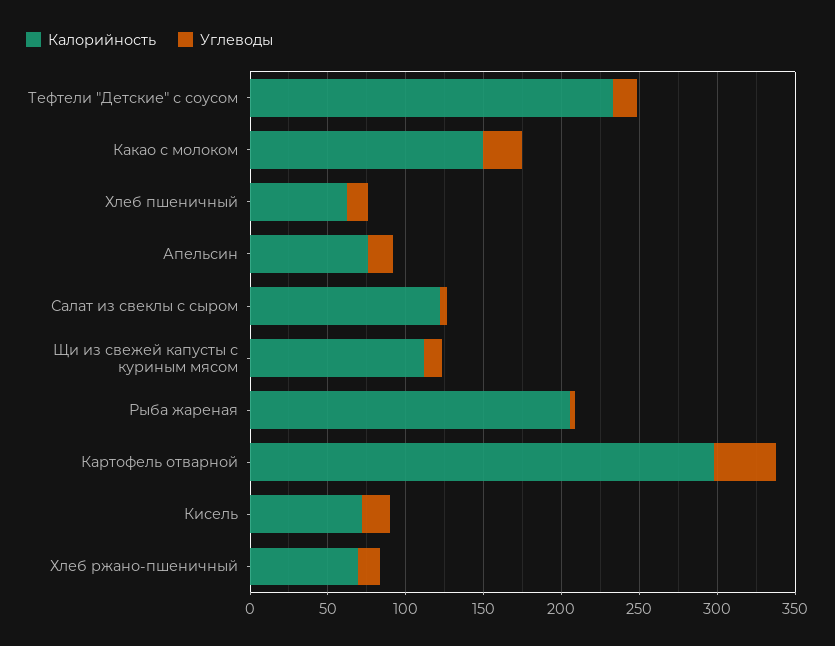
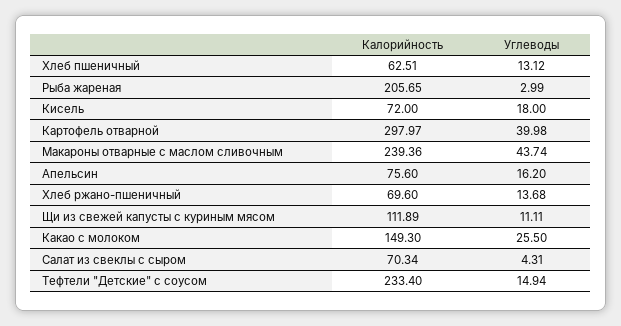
  {
    "Калорийность": {
      "Тефтели \"Детские\" с соусом": 233.4,
      "Какао с молоком": 149.3,
      "Хлеб пшеничный": 62.51,
      "Апельсин": 75.6,
-     "Салат из свеклы с сыром": 120,
+     "Салат из свеклы с сыром": 70.34,
      "Щи из свежей капусты с куриным мясом": 111.89,
      "Рыба жареная": 205.65,
      "Картофель отварной": 297.97,
      "Кисель": 72,
-     "Хлеб ржано-пшеничный": 69.6
+     "Хлеб ржано-пшеничный": 69.6,
+     "Макароны отварные с маслом сливочным": 239.36
    },
    "Углеводы": {
      "Тефтели \"Детские\" с соусом": 14.94,
      "Какао с молоком": 25.5,
      "Хлеб пшеничный": 13.12,
      "Апельсин": 16.2,
      "Салат из свеклы с сыром": 4.31,
      "Щи из свежей капусты с куриным мясом": 11.11,
      "Рыба жареная": 2.99,
      "Картофель отварной": 39.98,
      "Кисель": 18,
-     "Хлеб ржано-пшеничный": 13.68
+     "Хлеб ржано-пшеничный": 13.68,
+     "Макароны отварные с маслом сливочным": 43.74
    }
  }

